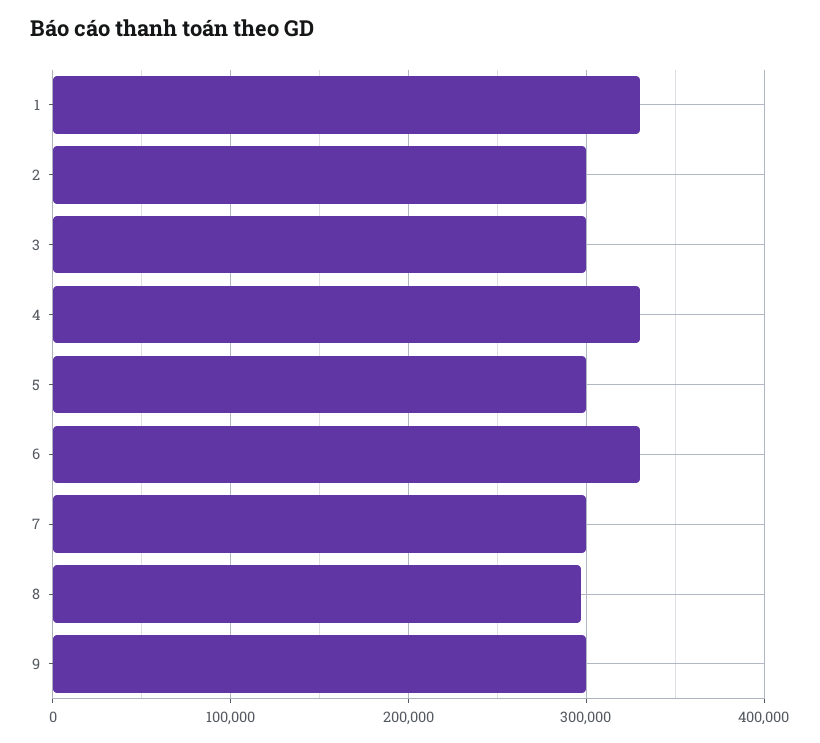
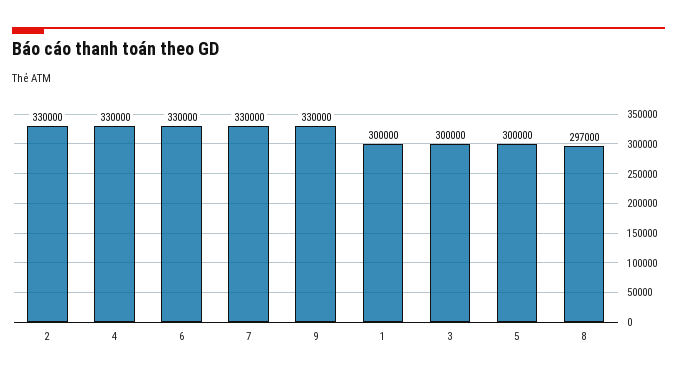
  {
-   "1": 330000,
+   "1": 300000,
-   "2": 300000,
+   "2": 330000,
    "3": 300000,
    "4": 330000,
    "5": 300000,
    "6": 330000,
-   "7": 300000,
+   "7": 330000,
    "8": 297000,
-   "9": 300000
+   "9": 330000
  }

